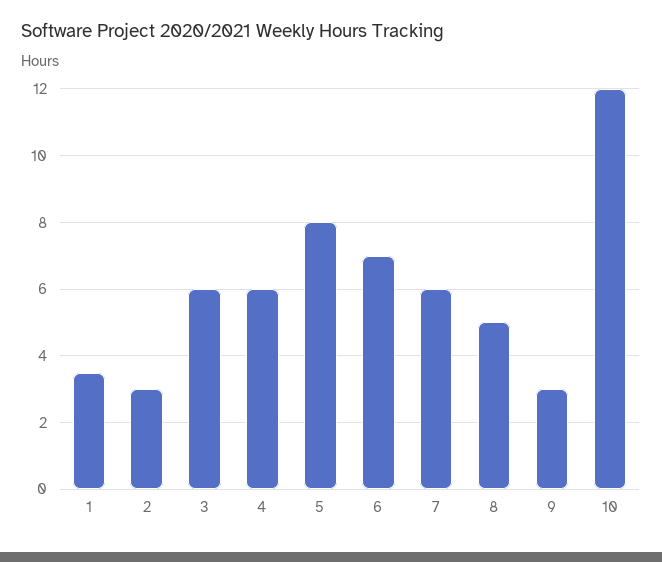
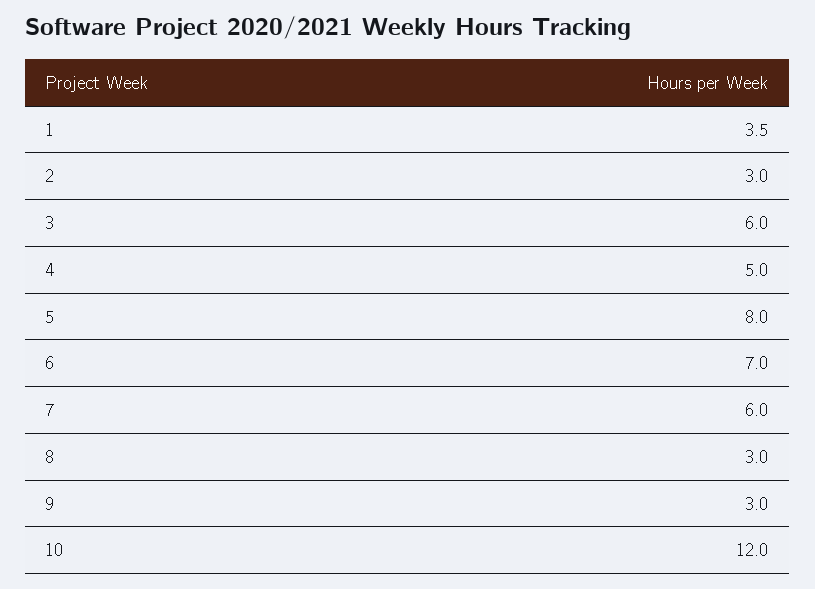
  {
    "1": 3.5,
    "2": 3,
    "3": 6,
-   "4": 6,
+   "4": 5,
    "5": 8,
    "6": 7,
    "7": 6,
-   "8": 5,
+   "8": 3,
    "9": 3,
    "10": 12
  }

